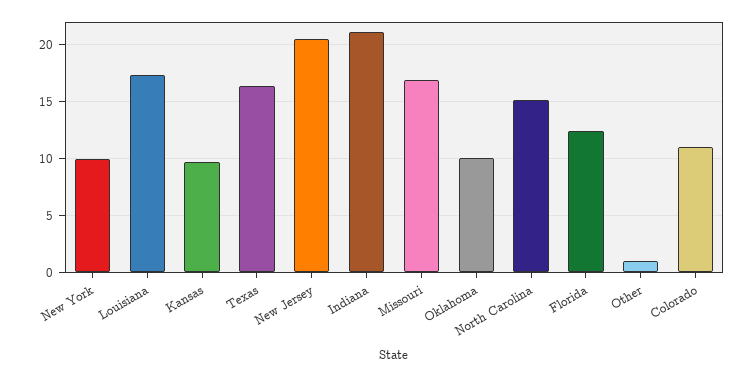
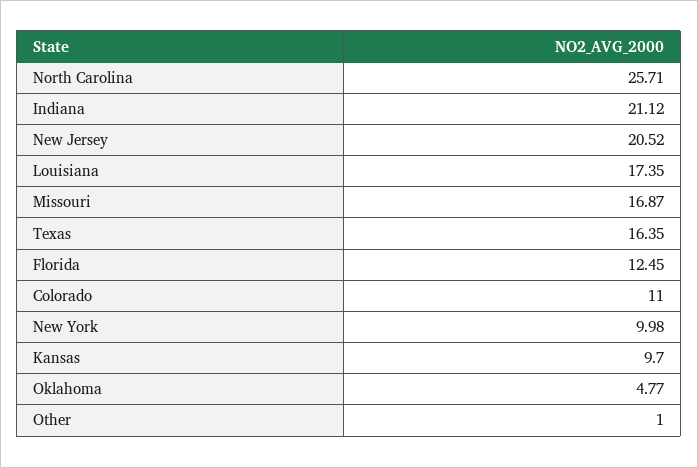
  {
    "New York": 9.98,
    "Louisiana": 17.35,
    "Kansas": 9.7,
    "Texas": 16.35,
    "New Jersey": 20.52,
    "Indiana": 21.12,
    "Missouri": 16.87,
-   "Oklahoma": 10,
+   "Oklahoma": 4.77,
-   "North Carolina": 15,
+   "North Carolina": 25.71,
    "Florida": 12.45,
    "Other": 1,
    "Colorado": 11
  }

